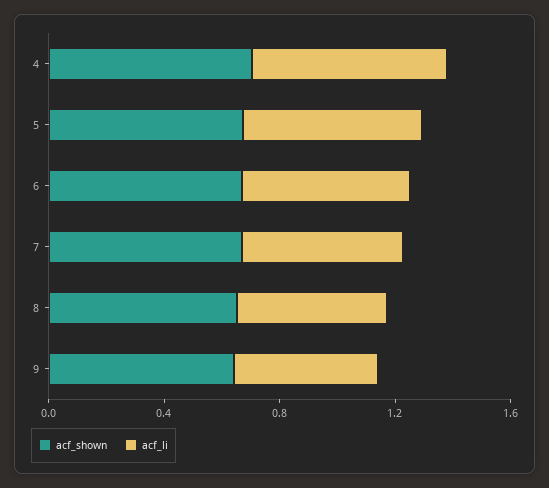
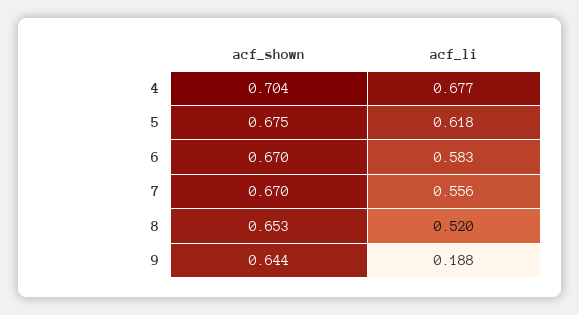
  {
    "acf_shown": {
      "4": 0.704,
      "5": 0.675,
      "6": 0.67,
      "7": 0.67,
      "8": 0.653,
      "9": 0.644
    },
    "acf_li": {
      "4": 0.677,
      "5": 0.618,
      "6": 0.583,
      "7": 0.556,
      "8": 0.52,
-     "9": 0.5
+     "9": 0.188
    }
  }

